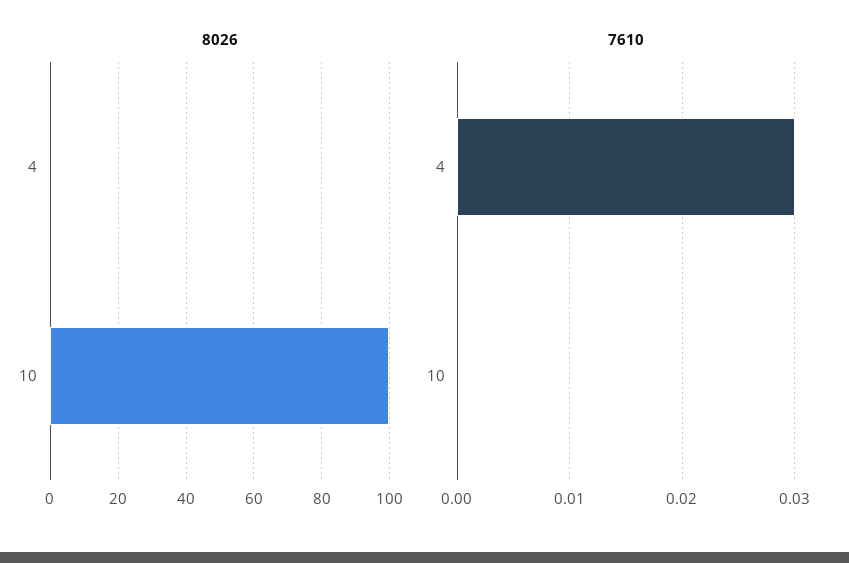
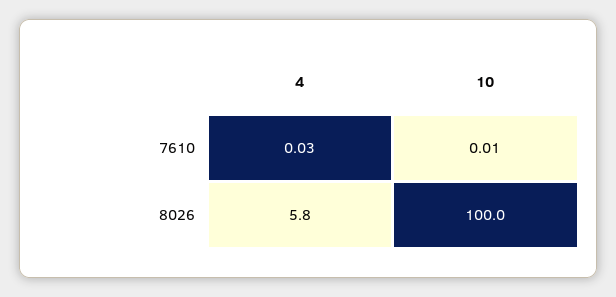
  {
    "8026": {
-     "4": 0,
+     "4": 5.8,
      "10": 100
    },
    "7610": {
      "4": 0.03,
-     "10": 0
+     "10": 0.01
    }
  }

